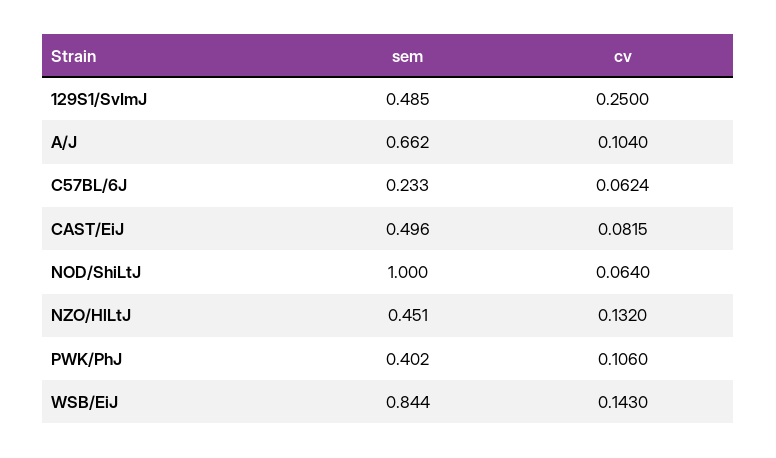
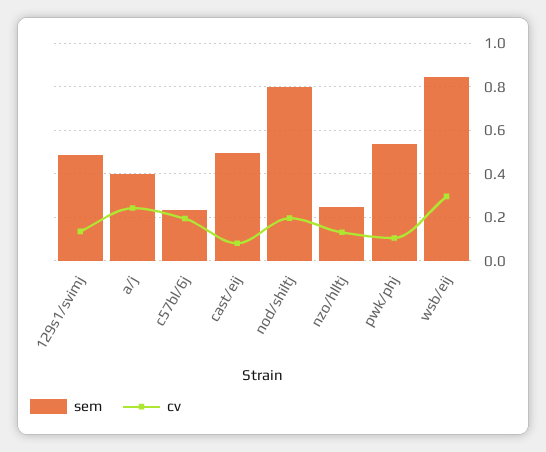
  {
    "sem": {
      "129S1/SvImJ": 0.485,
-     "A/J": 0.662,
+     "A/J": 0.4,
      "C57BL/6J": 0.233,
      "CAST/EiJ": 0.496,
-     "NOD/ShiLtJ": 1,
+     "NOD/ShiLtJ": 0.8,
-     "NZO/HlLtJ": 0.451,
+     "NZO/HlLtJ": 0.25,
-     "PWK/PhJ": 0.402,
+     "PWK/PhJ": 0.55,
      "WSB/EiJ": 0.844
    },
    "cv": {
-     "129S1/SvImJ": 0.25,
+     "129S1/SvImJ": 0.15,
-     "A/J": 0.104,
+     "A/J": 0.25,
-     "C57BL/6J": 0.0624,
+     "C57BL/6J": 0.2,
      "CAST/EiJ": 0.0815,
-     "NOD/ShiLtJ": 0.064,
+     "NOD/ShiLtJ": 0.2,
      "NZO/HlLtJ": 0.132,
      "PWK/PhJ": 0.106,
-     "WSB/EiJ": 0.143
+     "WSB/EiJ": 0.3
    }
  }

